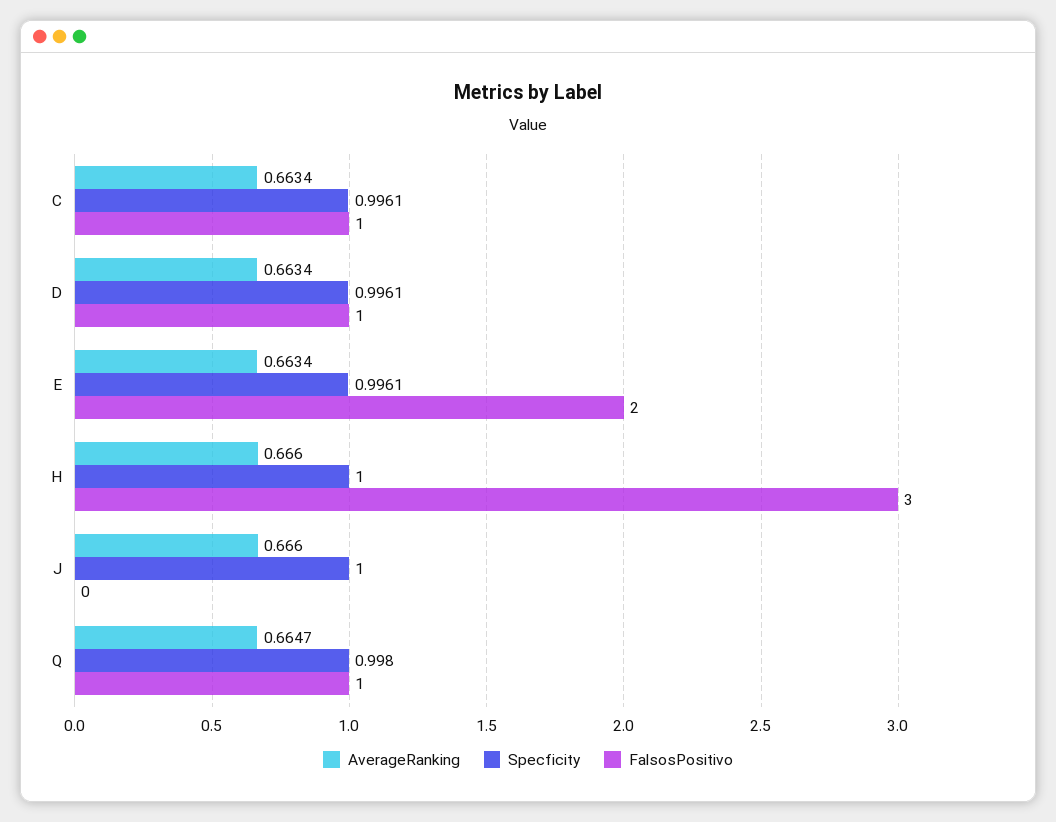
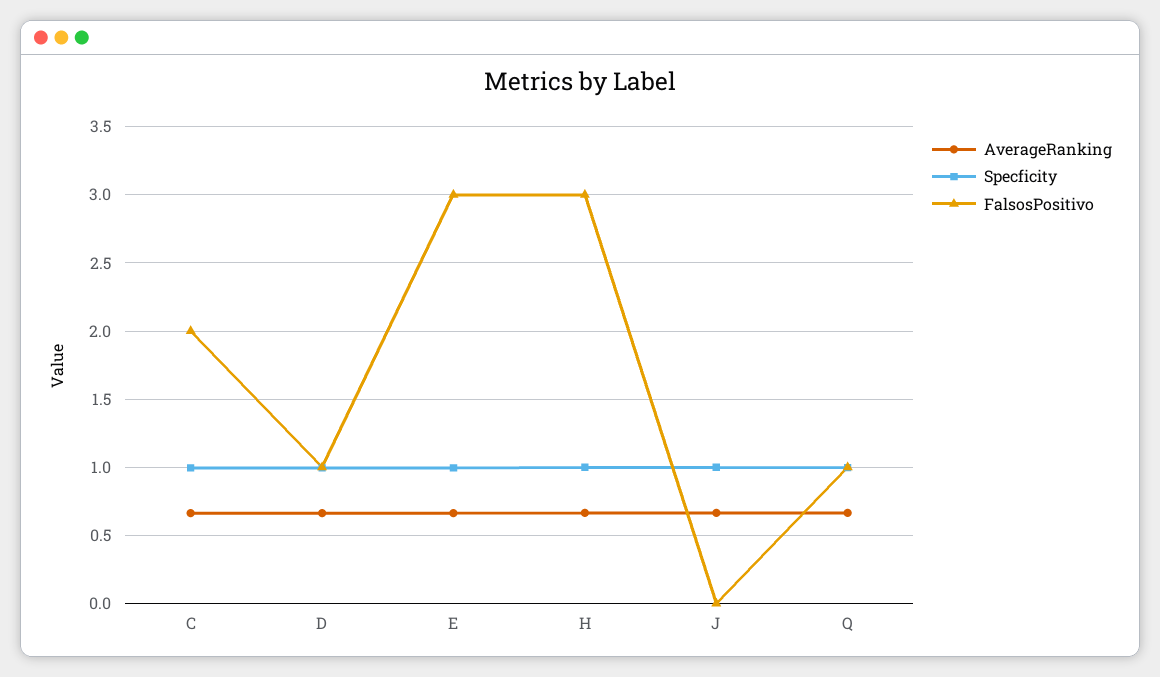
  {
    "AverageRanking": {
      "C": 0.6634,
      "D": 0.6634,
      "E": 0.6634,
      "H": 0.666,
      "J": 0.666,
      "Q": 0.6647
    },
    "Specficity": {
      "C": 0.9961,
      "D": 0.9961,
      "E": 0.9961,
      "H": 1,
      "J": 1,
      "Q": 0.998
    },
    "FalsosPositivo": {
-     "C": 1,
+     "C": 2,
      "D": 1,
-     "E": 2,
+     "E": 3,
      "H": 3,
      "J": 0,
      "Q": 1
    }
  }

